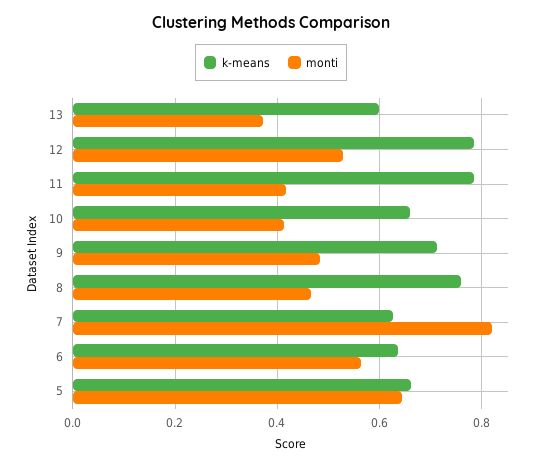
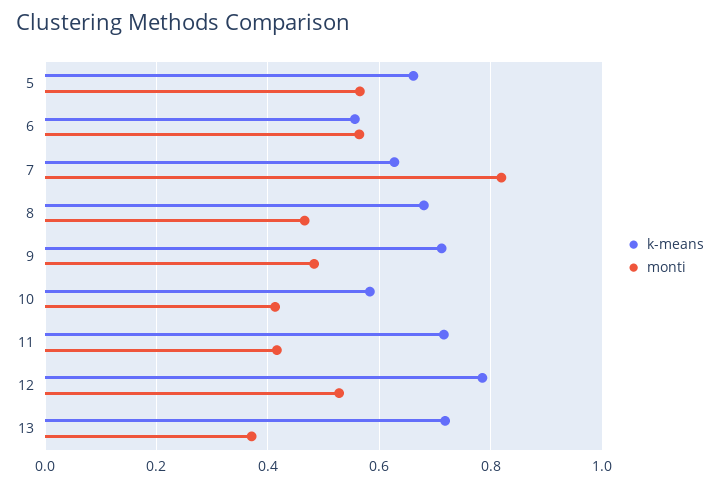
  {
    "k-means": {
-     "13": 0.6,
+     "13": 0.72,
      "12": 0.78,
-     "11": 0.78,
+     "11": 0.72,
-     "10": 0.66,
+     "10": 0.58,
      "9": 0.72,
-     "8": 0.76,
+     "8": 0.68,
      "7": 0.62,
-     "6": 0.64,
+     "6": 0.56,
      "5": 0.66
    },
    "monti": {
      "13": 0.38,
      "12": 0.52,
      "11": 0.42,
      "10": 0.42,
      "9": 0.48,
      "8": 0.46,
      "7": 0.82,
      "6": 0.56,
-     "5": 0.64
+     "5": 0.56
    }
  }

